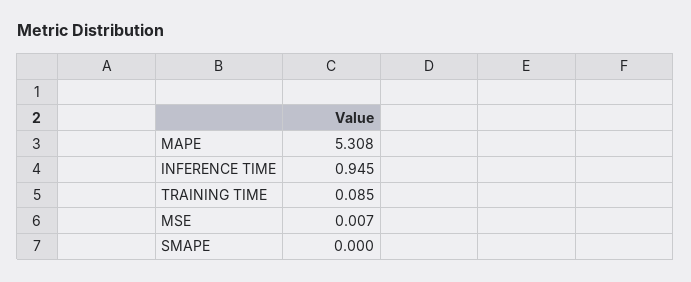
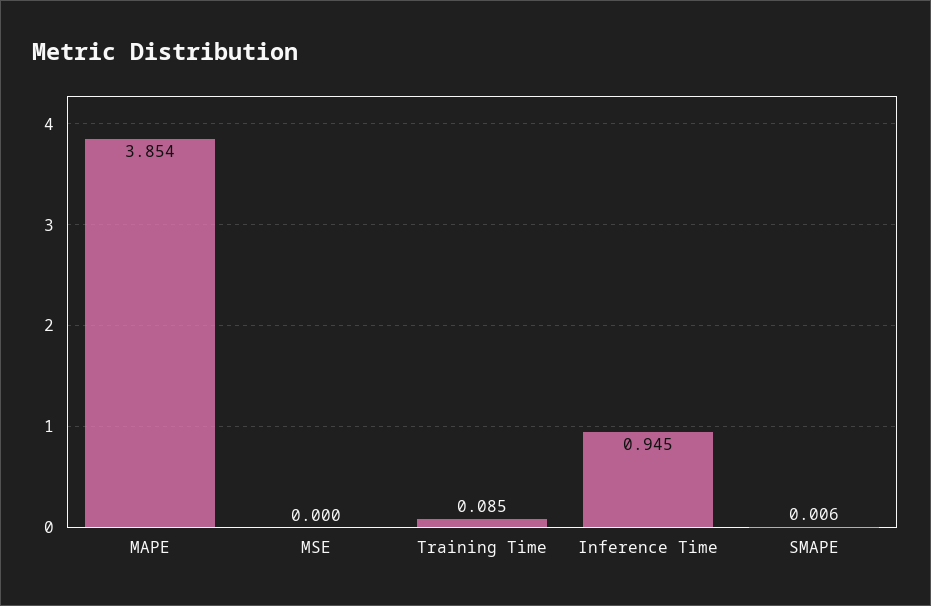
  {
-   "MAPE": 5.308,
+   "MAPE": 3.854,
    "INFERENCE TIME": 0.945,
    "TRAINING TIME": 0.085,
-   "MSE": 0.007,
+   "MSE": 0,
-   "SMAPE": 0
+   "SMAPE": 0.006
  }

